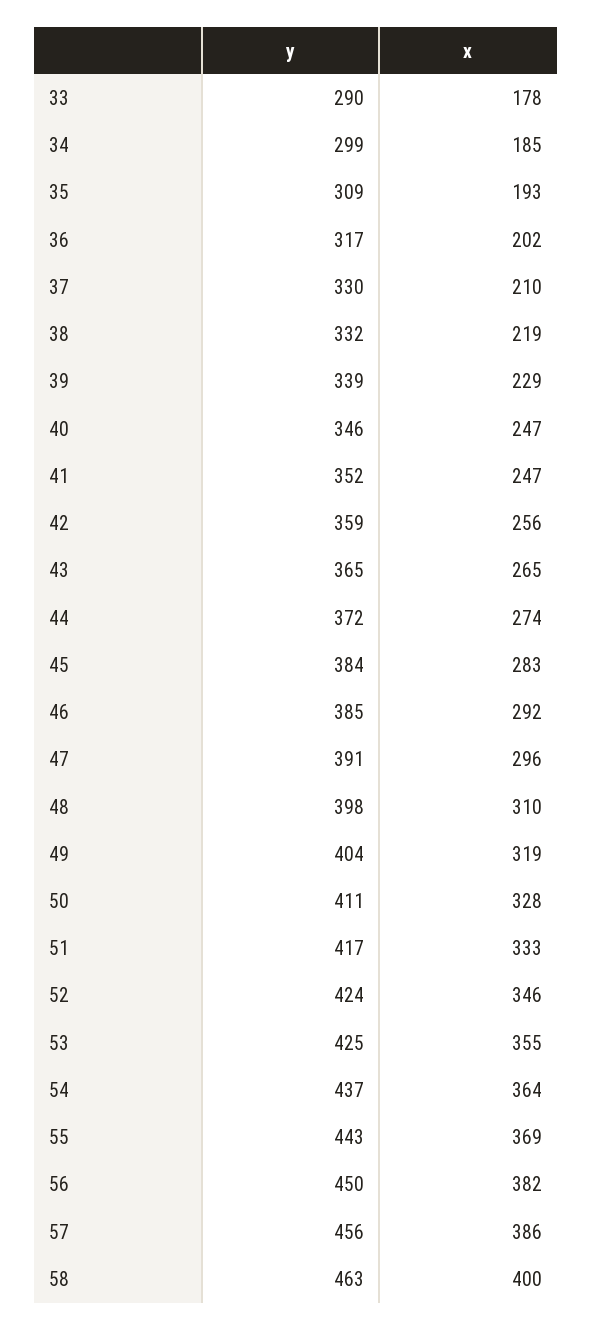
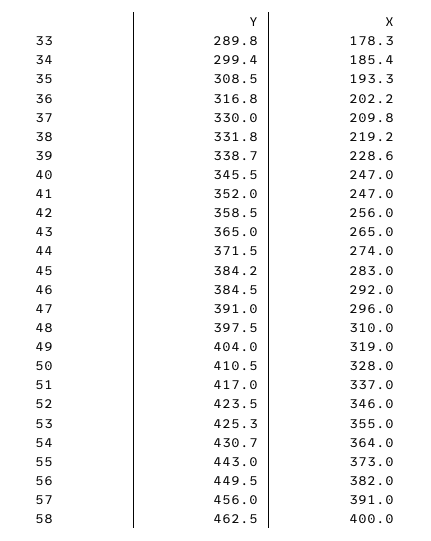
  {
    "y": {
      "33": 289.8,
      "34": 299.4,
      "35": 308.5,
      "36": 316.8,
      "37": 330,
      "38": 331.8,
      "39": 338.7,
      "40": 345.5,
      "41": 352,
      "42": 358.5,
      "43": 365,
      "44": 371.5,
      "45": 384.2,
      "46": 384.5,
      "47": 391,
      "48": 397.5,
      "49": 404,
      "50": 410.5,
      "51": 417,
      "52": 423.5,
      "53": 425.3,
-     "54": 437,
+     "54": 430.7,
      "55": 443,
      "56": 449.5,
      "57": 456,
      "58": 462.5
    },
    "x": {
      "33": 178.3,
      "34": 185.4,
      "35": 193.3,
      "36": 202.2,
      "37": 209.8,
      "38": 219.2,
      "39": 228.6,
      "40": 247,
      "41": 247,
      "42": 256,
      "43": 265,
      "44": 274,
      "45": 283,
      "46": 292,
      "47": 296,
      "48": 310,
      "49": 319,
      "50": 328,
-     "51": 333,
+     "51": 337,
      "52": 346,
      "53": 355,
      "54": 364,
-     "55": 369,
+     "55": 373,
      "56": 382,
-     "57": 386,
+     "57": 391,
      "58": 400
    }
  }

